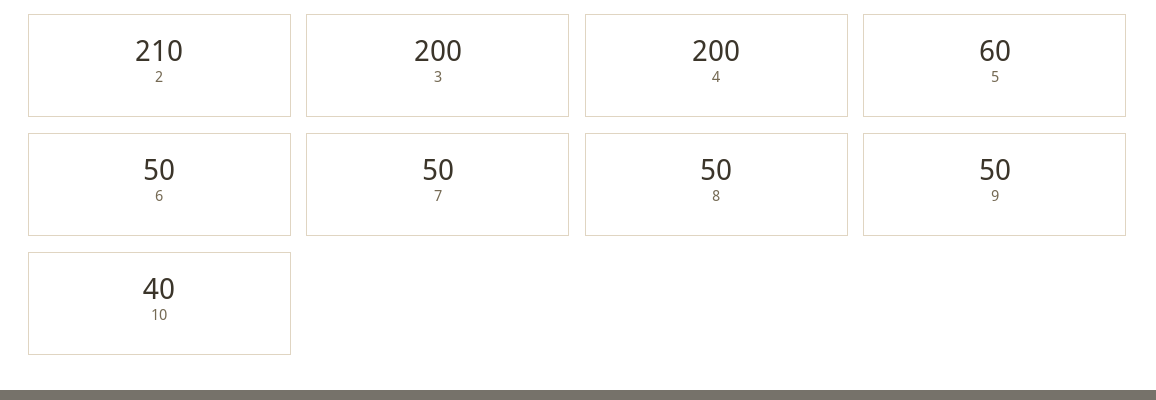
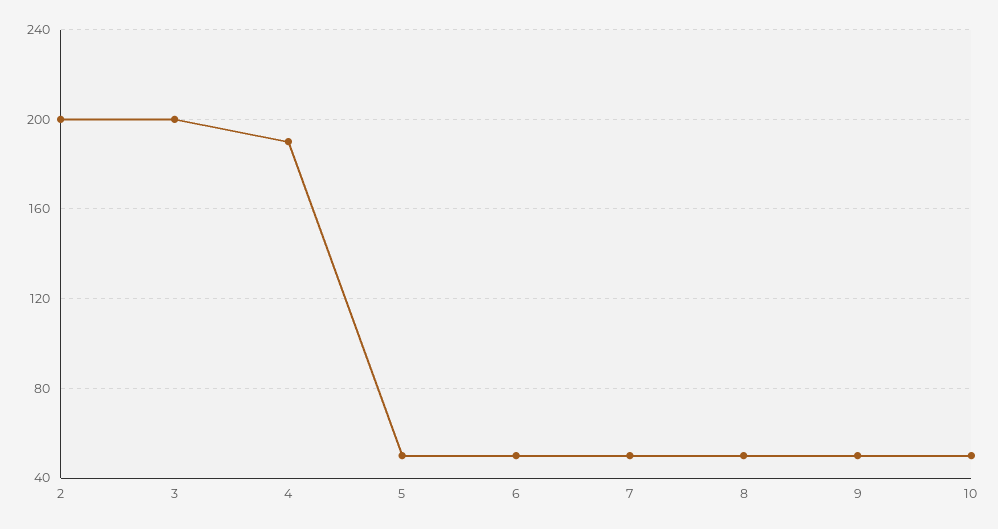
  {
-   "2": 210,
+   "2": 200,
    "3": 200,
-   "4": 200,
+   "4": 190,
-   "5": 60,
+   "5": 50,
    "6": 50,
    "7": 50,
    "8": 50,
    "9": 50,
-   "10": 40
+   "10": 50
  }

